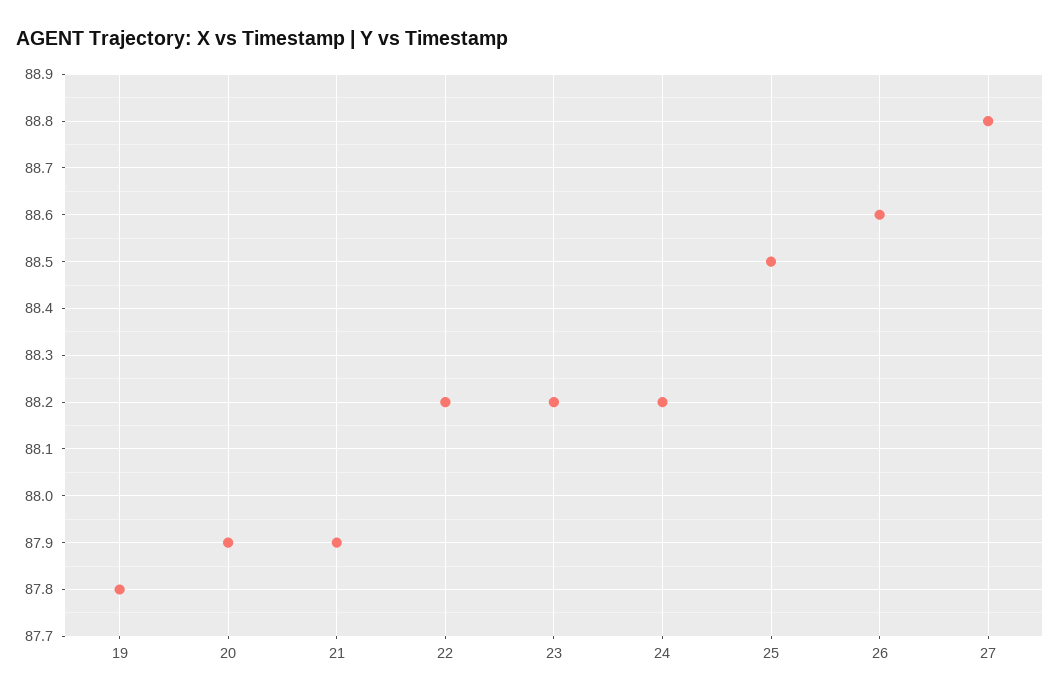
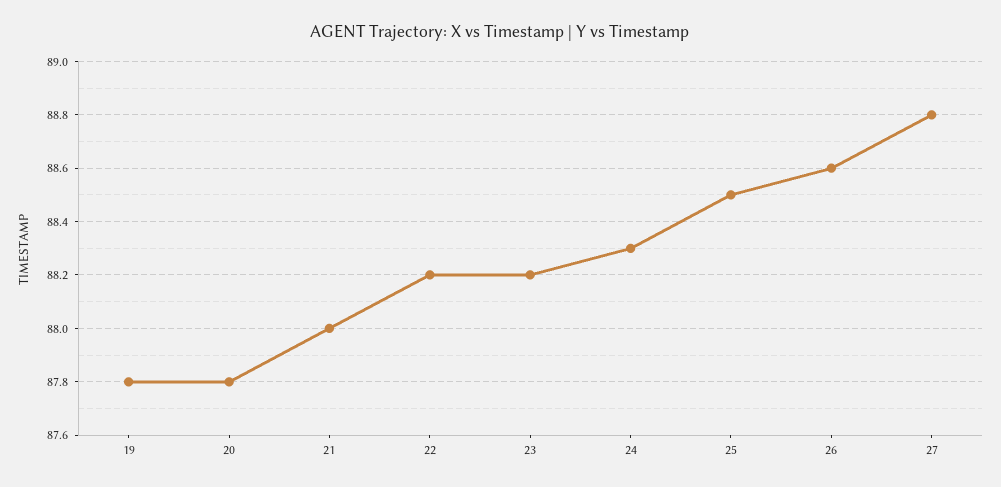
  {
    "19": 87.8,
-   "20": 87.9,
+   "20": 87.8,
-   "21": 87.9,
+   "21": 88,
    "22": 88.2,
    "23": 88.2,
-   "24": 88.2,
+   "24": 88.3,
    "25": 88.5,
    "26": 88.6,
    "27": 88.8
  }

